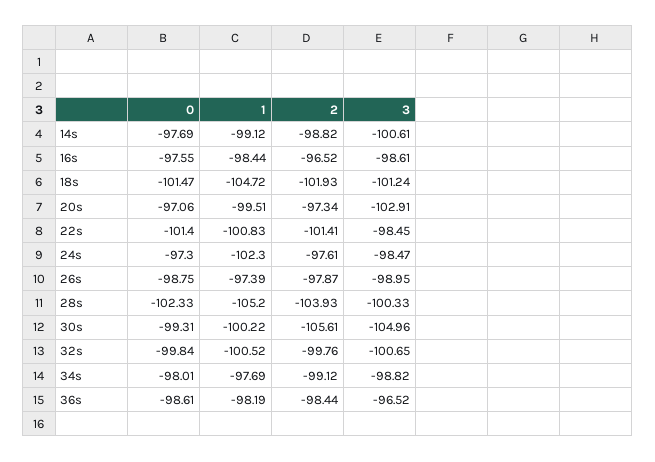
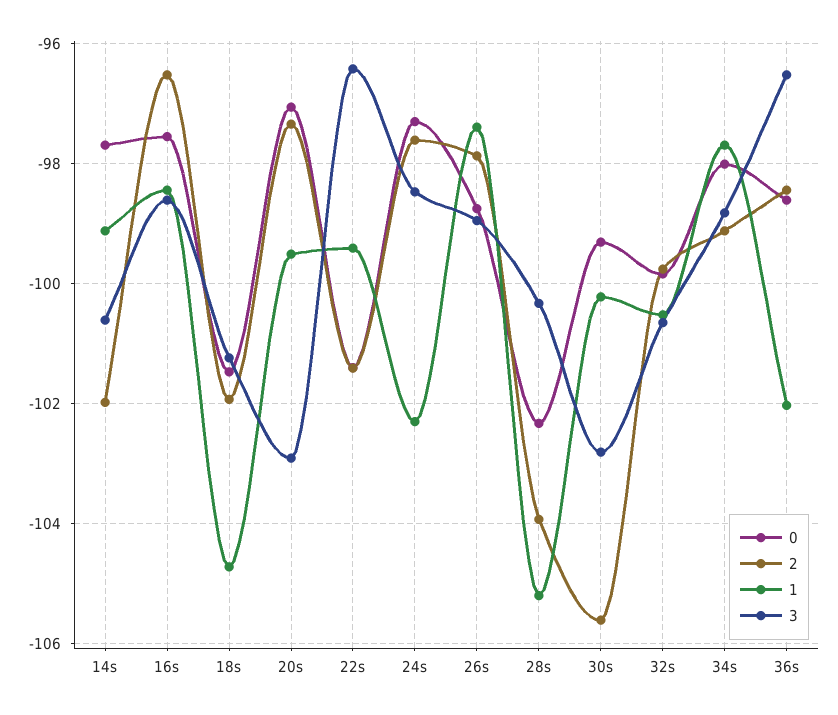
  {
    "0": {
      "14s": -97.69,
      "16s": -97.55,
      "18s": -101.47,
      "20s": -97.06,
      "22s": -101.4,
      "24s": -97.3,
      "26s": -98.75,
      "28s": -102.33,
      "30s": -99.31,
      "32s": -99.84,
      "34s": -98.01,
      "36s": -98.61
    },
    "1": {
      "14s": -99.12,
      "16s": -98.44,
      "18s": -104.72,
      "20s": -99.51,
-     "22s": -100.83,
+     "22s": -99.4,
      "24s": -102.3,
      "26s": -97.39,
      "28s": -105.2,
      "30s": -100.22,
      "32s": -100.52,
      "34s": -97.69,
-     "36s": -98.19
+     "36s": -102
    },
    "2": {
-     "14s": -98.82,
+     "14s": -102,
      "16s": -96.52,
      "18s": -101.93,
      "20s": -97.34,
      "22s": -101.41,
      "24s": -97.61,
      "26s": -97.87,
      "28s": -103.93,
      "30s": -105.61,
      "32s": -99.76,
      "34s": -99.12,
      "36s": -98.44
    },
    "3": {
      "14s": -100.61,
      "16s": -98.61,
      "18s": -101.24,
      "20s": -102.91,
-     "22s": -98.45,
+     "22s": -96.4,
      "24s": -98.47,
      "26s": -98.95,
      "28s": -100.33,
-     "30s": -104.96,
+     "30s": -102.8,
      "32s": -100.65,
      "34s": -98.82,
      "36s": -96.52
    }
  }

